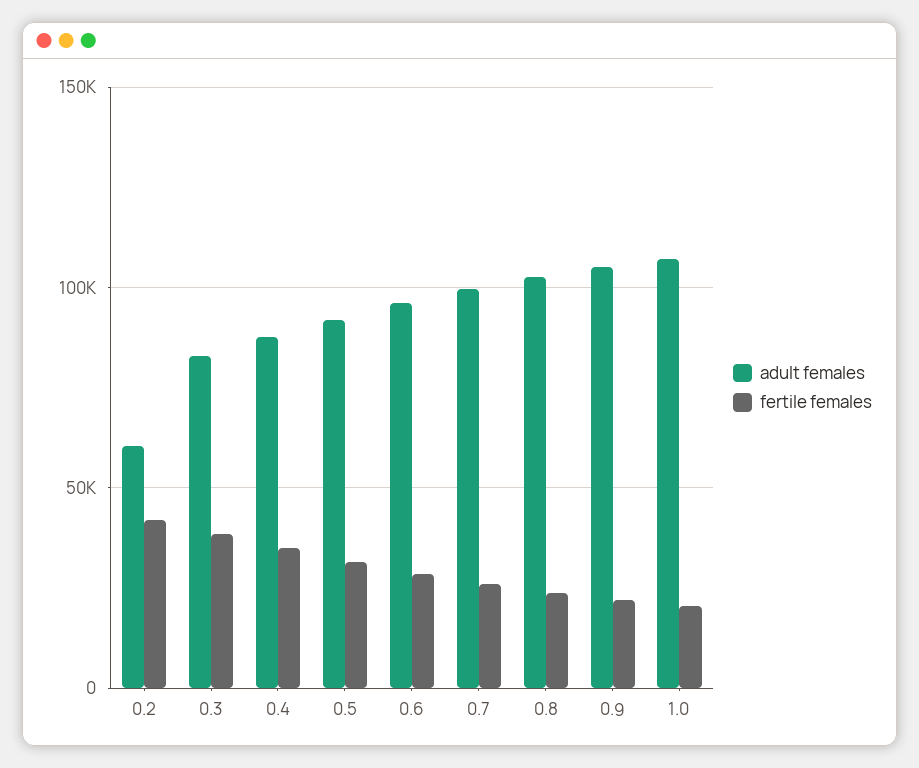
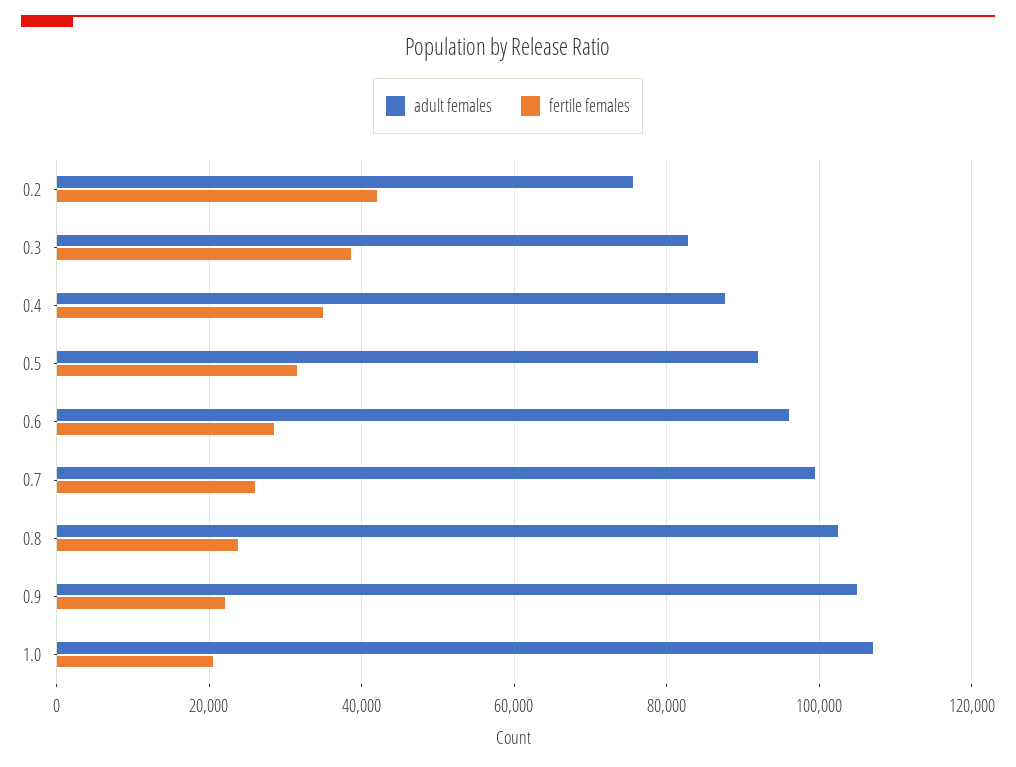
  {
    "adult females": {
-     "0.2": 60000,
+     "0.2": 76000,
      "0.3": 82000,
      "0.4": 88000,
      "0.5": 92000,
      "0.6": 96000,
      "0.7": 100000,
      "0.8": 102000,
      "0.9": 106000,
      "1.0": 108000
    },
    "fertile females": {
      "0.2": 42000,
      "0.3": 38000,
      "0.4": 34000,
      "0.5": 32000,
      "0.6": 28000,
      "0.7": 26000,
      "0.8": 24000,
      "0.9": 22000,
      "1.0": 20000
    }
  }

